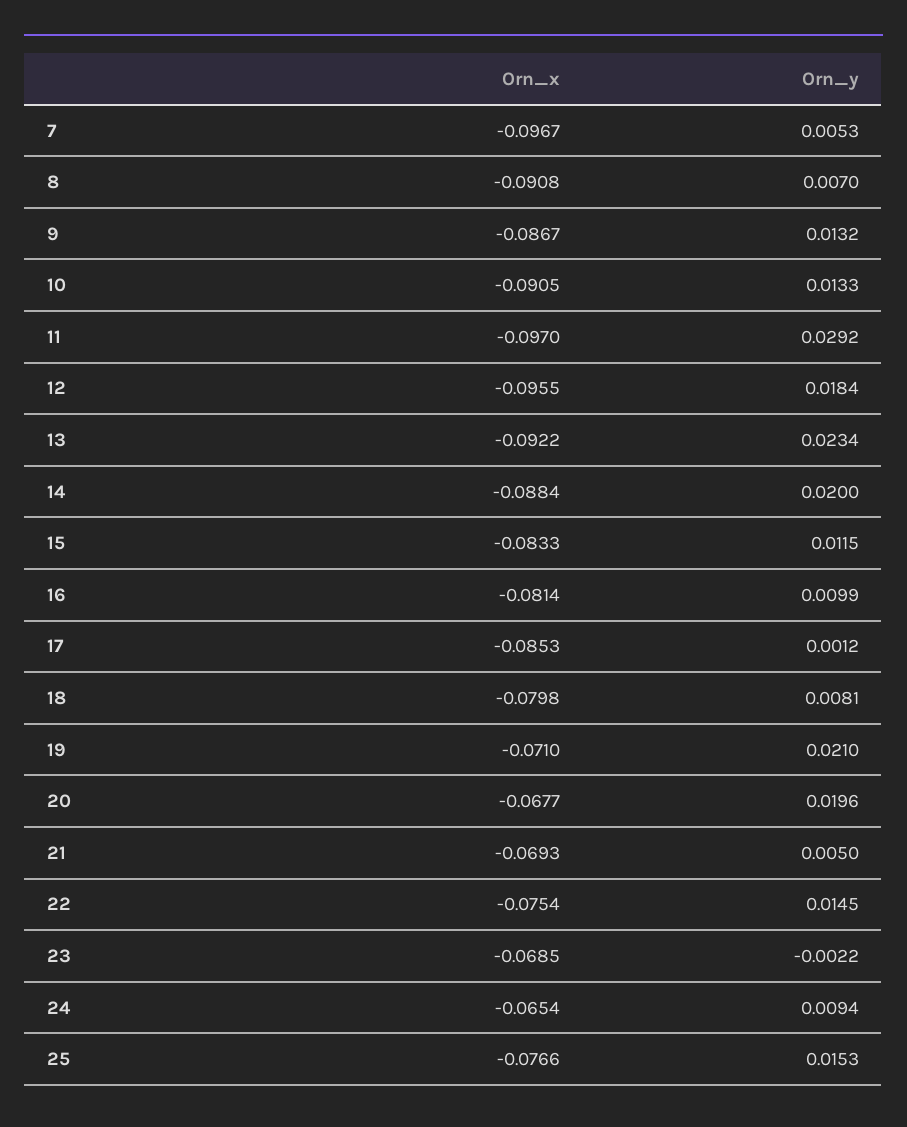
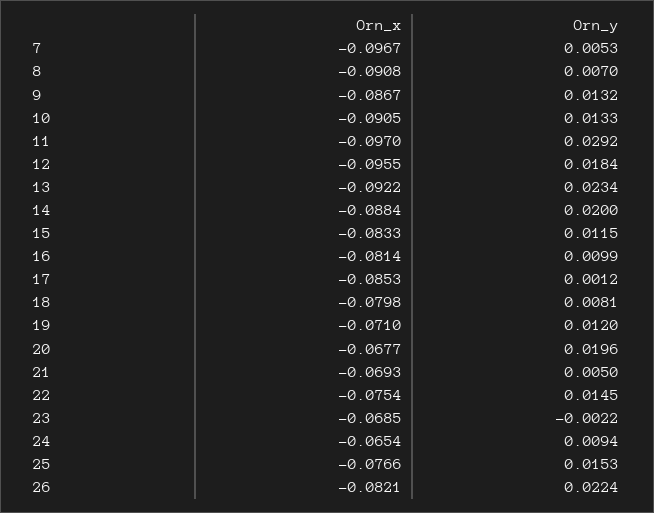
  {
    "Orn_x": {
      "7": -0.0967,
      "8": -0.0908,
      "9": -0.0867,
      "10": -0.0905,
      "11": -0.097,
      "12": -0.0955,
      "13": -0.0922,
      "14": -0.0884,
      "15": -0.0833,
      "16": -0.0814,
      "17": -0.0853,
      "18": -0.0798,
      "19": -0.071,
      "20": -0.0677,
      "21": -0.0693,
      "22": -0.0754,
      "23": -0.0685,
      "24": -0.0654,
-     "25": -0.0766
+     "25": -0.0766,
+     "26": -0.0821
    },
    "Orn_y": {
      "7": 0.0053,
      "8": 0.007,
      "9": 0.0132,
      "10": 0.0133,
      "11": 0.0292,
      "12": 0.0184,
      "13": 0.0234,
      "14": 0.02,
      "15": 0.0115,
      "16": 0.0099,
      "17": 0.0012,
      "18": 0.0081,
-     "19": 0.021,
+     "19": 0.012,
      "20": 0.0196,
      "21": 0.005,
      "22": 0.0145,
      "23": -0.0022,
      "24": 0.0094,
-     "25": 0.0153
+     "25": 0.0153,
+     "26": 0.0224
    }
  }

